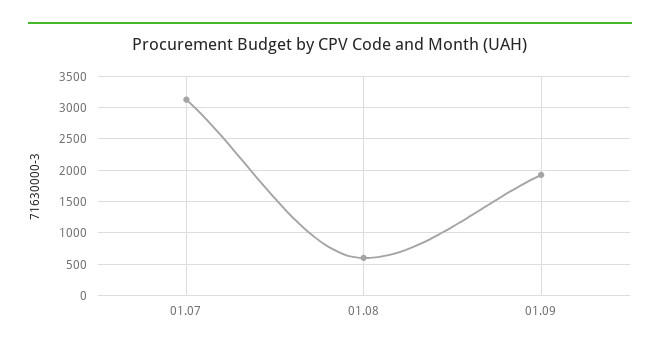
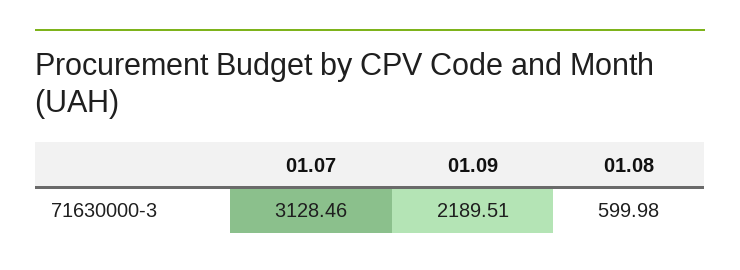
  {
    "01.07": 3128.46,
    "01.08": 599.98,
-   "01.09": 1900
+   "01.09": 2189.51
  }

